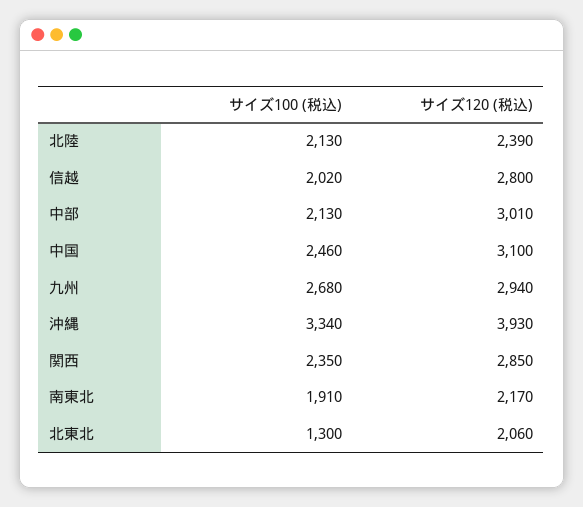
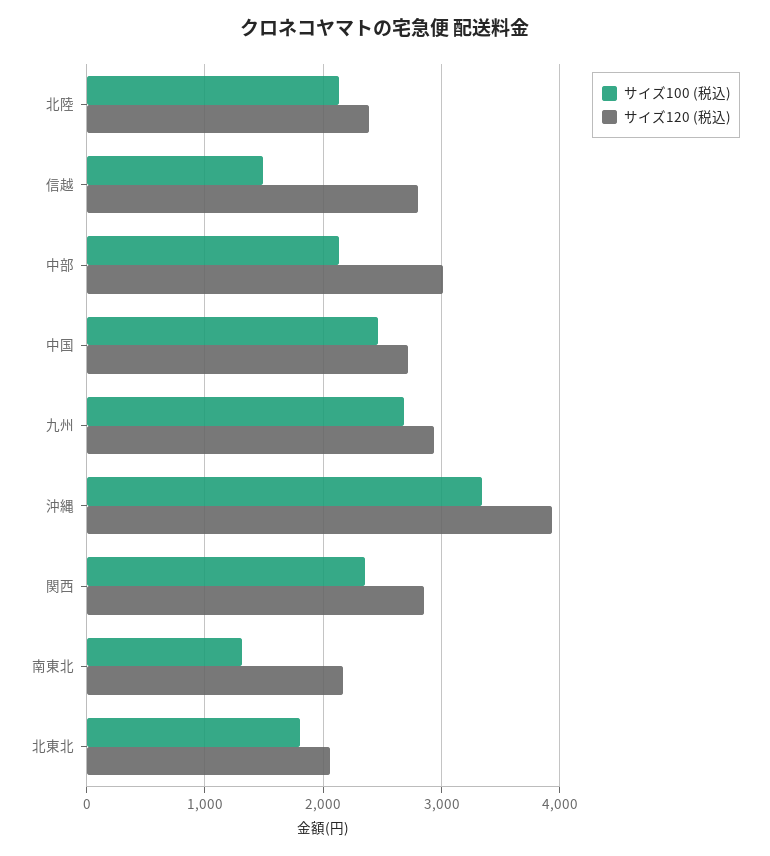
  {
    "サイズ100 (税込)": {
      "北陸": 2130,
-     "信越": 2020,
+     "信越": 1500,
      "中部": 2130,
      "中国": 2460,
      "九州": 2680,
      "沖縄": 3340,
      "関西": 2350,
-     "南東北": 1910,
+     "南東北": 1300,
-     "北東北": 1300
+     "北東北": 1800
    },
    "サイズ120 (税込)": {
      "北陸": 2390,
      "信越": 2800,
      "中部": 3010,
-     "中国": 3100,
+     "中国": 2700,
      "九州": 2940,
      "沖縄": 3930,
      "関西": 2850,
      "南東北": 2170,
      "北東北": 2060
    }
  }

